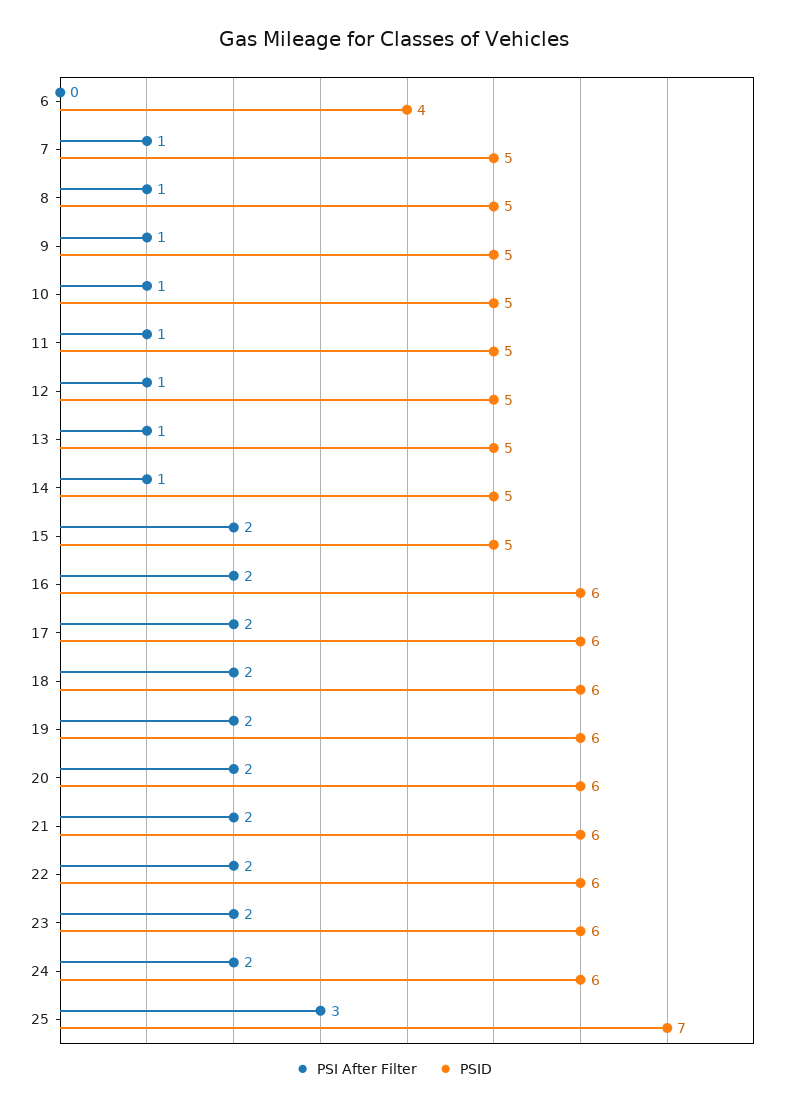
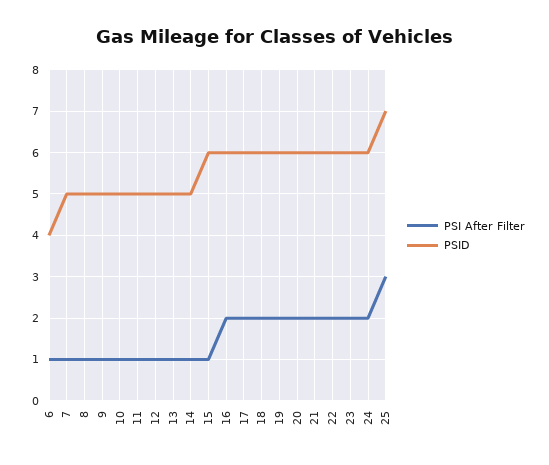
  {
    "PSI After Filter": {
-     "6": 0,
+     "6": 1,
      "7": 1,
      "8": 1,
      "9": 1,
      "10": 1,
      "11": 1,
      "12": 1,
      "13": 1,
      "14": 1,
-     "15": 2,
+     "15": 1,
      "16": 2,
      "17": 2,
      "18": 2,
      "19": 2,
      "20": 2,
      "21": 2,
      "22": 2,
      "23": 2,
      "24": 2,
      "25": 3
    },
    "PSID": {
      "6": 4,
      "7": 5,
      "8": 5,
      "9": 5,
      "10": 5,
      "11": 5,
      "12": 5,
      "13": 5,
      "14": 5,
-     "15": 5,
+     "15": 6,
      "16": 6,
      "17": 6,
      "18": 6,
      "19": 6,
      "20": 6,
      "21": 6,
      "22": 6,
      "23": 6,
      "24": 6,
      "25": 7
    }
  }

